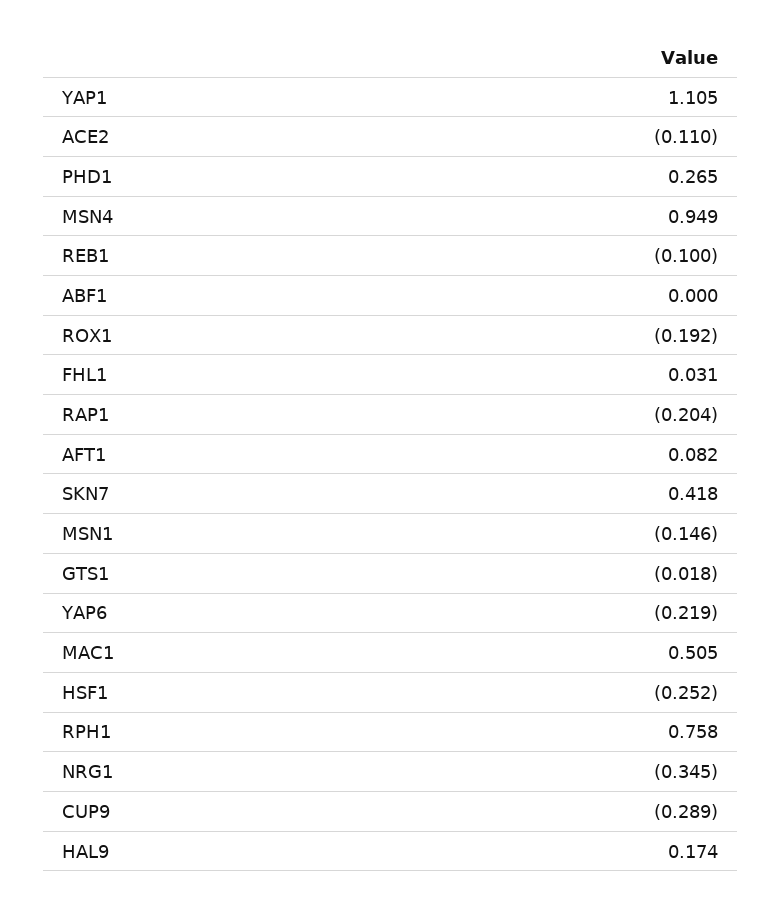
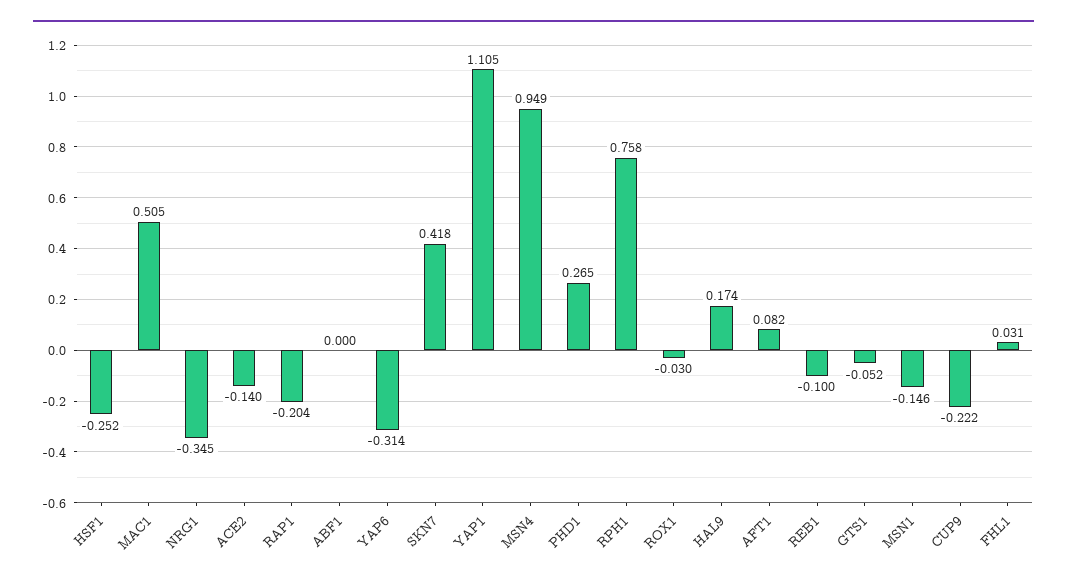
  {
    "YAP1": 1.105,
-   "ACE2": -0.11,
+   "ACE2": -0.14,
    "PHD1": 0.265,
    "MSN4": 0.949,
    "REB1": -0.1,
    "ABF1": 0,
-   "ROX1": -0.192,
+   "ROX1": -0.03,
    "FHL1": 0.031,
    "RAP1": -0.204,
    "AFT1": 0.082,
    "SKN7": 0.418,
    "MSN1": -0.146,
-   "GTS1": -0.018,
+   "GTS1": -0.052,
-   "YAP6": -0.219,
+   "YAP6": -0.314,
    "MAC1": 0.505,
    "HSF1": -0.252,
    "RPH1": 0.758,
    "NRG1": -0.345,
-   "CUP9": -0.289,
+   "CUP9": -0.222,
    "HAL9": 0.174
  }

